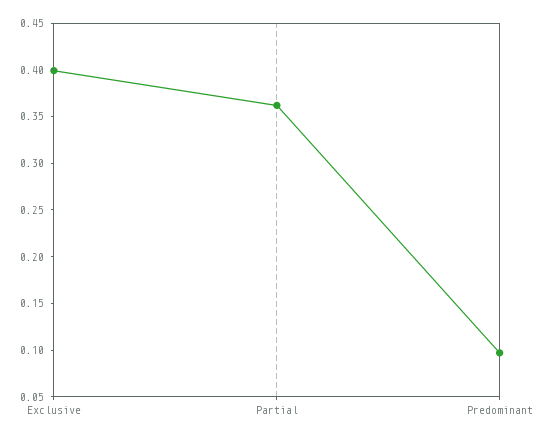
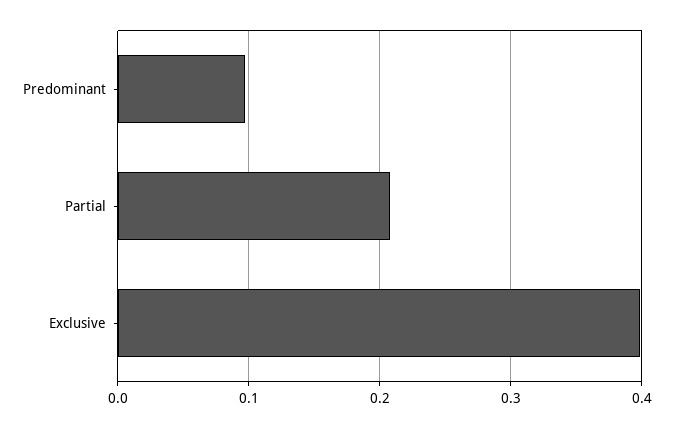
  {
    "Exclusive": 0.4,
-   "Partial": 0.36,
+   "Partial": 0.21,
    "Predominant": 0.1
  }

